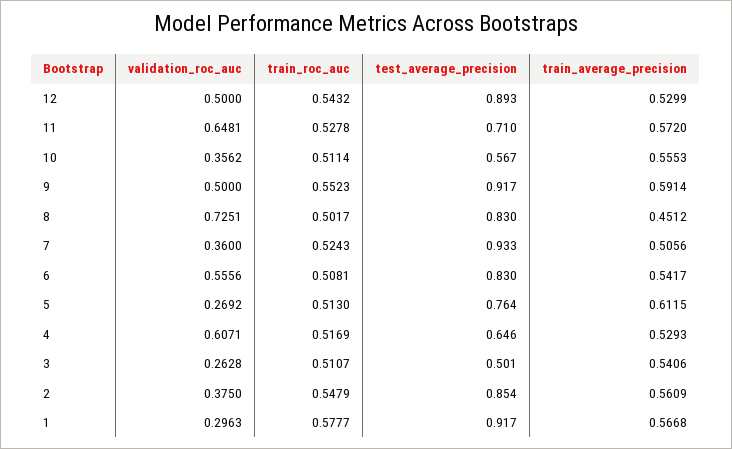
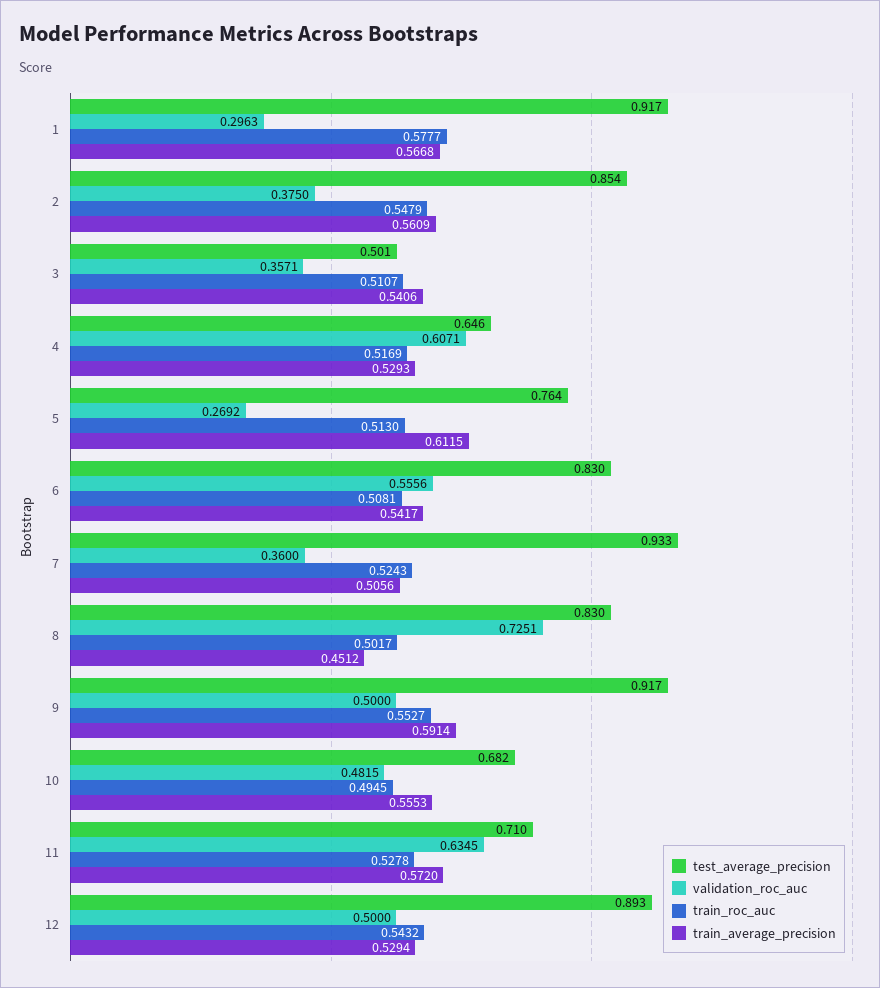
  {
    "validation_roc_auc": {
      "12": 0.5,
-     "11": 0.6481,
+     "11": 0.6345,
-     "10": 0.3562,
+     "10": 0.4815,
      "9": 0.5,
      "8": 0.7251,
      "7": 0.36,
      "6": 0.5556,
      "5": 0.2692,
      "4": 0.6071,
-     "3": 0.2628,
+     "3": 0.3571,
      "2": 0.375,
      "1": 0.2963
    },
    "train_roc_auc": {
      "12": 0.5432,
      "11": 0.5278,
-     "10": 0.5114,
+     "10": 0.4945,
-     "9": 0.5523,
+     "9": 0.5527,
      "8": 0.5017,
      "7": 0.5243,
      "6": 0.5081,
      "5": 0.513,
      "4": 0.5169,
      "3": 0.5107,
      "2": 0.5479,
      "1": 0.5777
    },
    "test_average_precision": {
      "12": 0.893,
      "11": 0.71,
-     "10": 0.567,
+     "10": 0.682,
      "9": 0.917,
      "8": 0.83,
      "7": 0.933,
      "6": 0.83,
      "5": 0.764,
      "4": 0.646,
      "3": 0.501,
      "2": 0.854,
      "1": 0.917
    },
    "train_average_precision": {
-     "12": 0.5299,
+     "12": 0.5294,
      "11": 0.572,
      "10": 0.5553,
      "9": 0.5914,
      "8": 0.4512,
      "7": 0.5056,
      "6": 0.5417,
      "5": 0.6115,
      "4": 0.5293,
      "3": 0.5406,
      "2": 0.5609,
      "1": 0.5668
    }
  }

